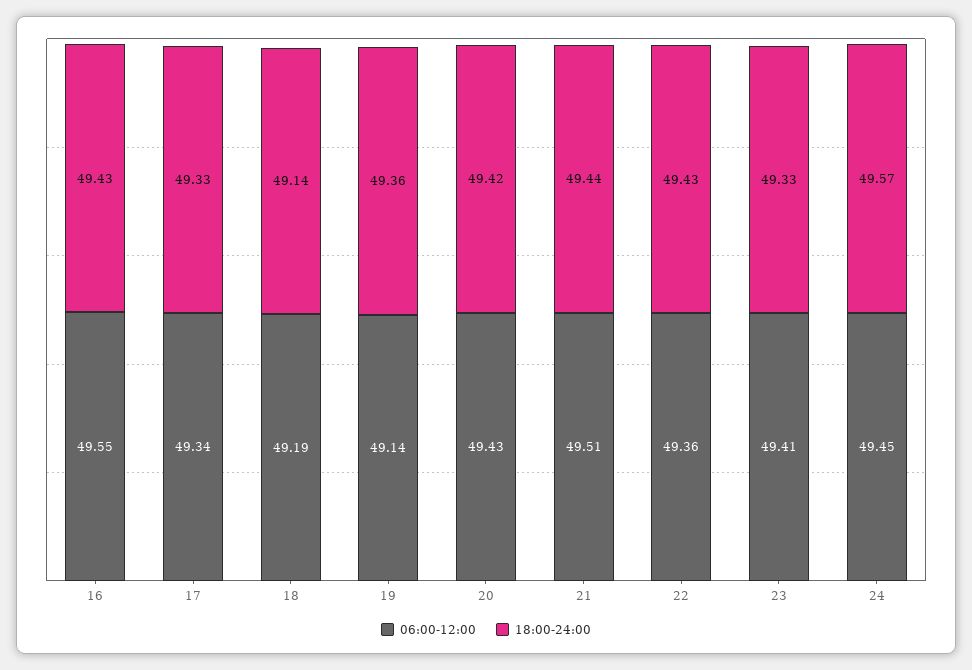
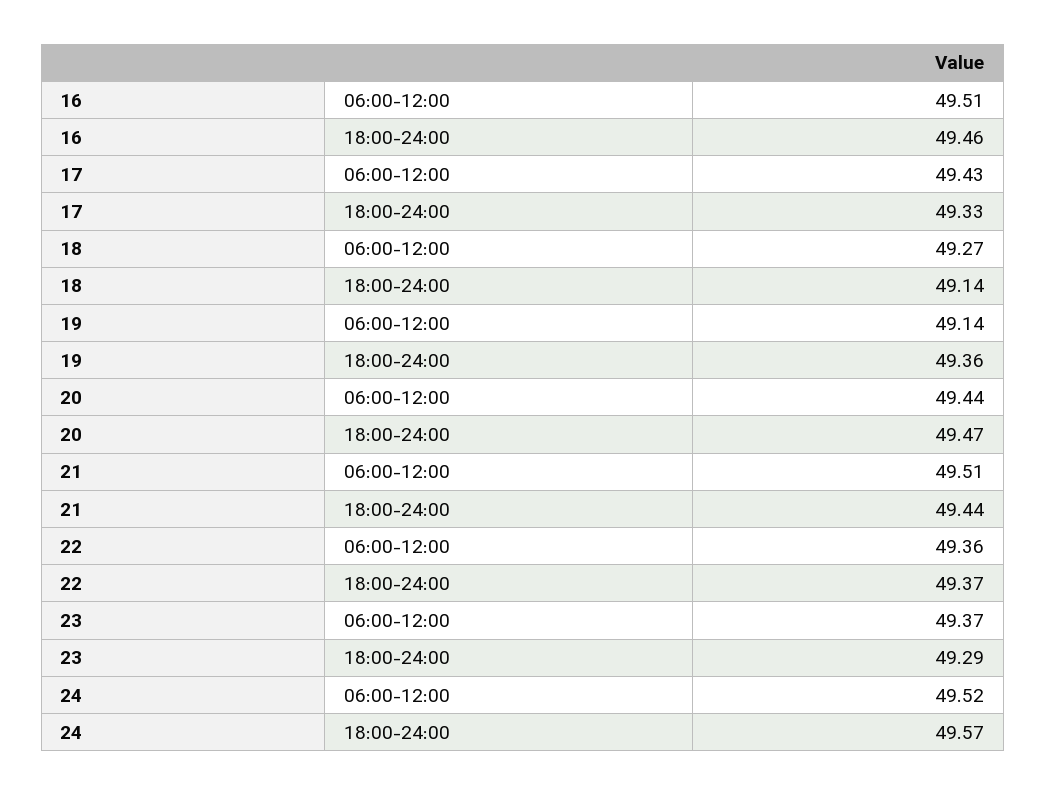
  {
    "06:00-12:00": {
-     "16": 49.55,
+     "16": 49.51,
-     "17": 49.34,
+     "17": 49.43,
-     "18": 49.19,
+     "18": 49.27,
      "19": 49.14,
-     "20": 49.43,
+     "20": 49.44,
      "21": 49.51,
      "22": 49.36,
-     "23": 49.41,
+     "23": 49.37,
-     "24": 49.45
+     "24": 49.52
    },
    "18:00-24:00": {
-     "16": 49.43,
+     "16": 49.46,
      "17": 49.33,
      "18": 49.14,
      "19": 49.36,
-     "20": 49.42,
+     "20": 49.47,
      "21": 49.44,
-     "22": 49.43,
+     "22": 49.37,
-     "23": 49.33,
+     "23": 49.29,
      "24": 49.57
    }
  }

